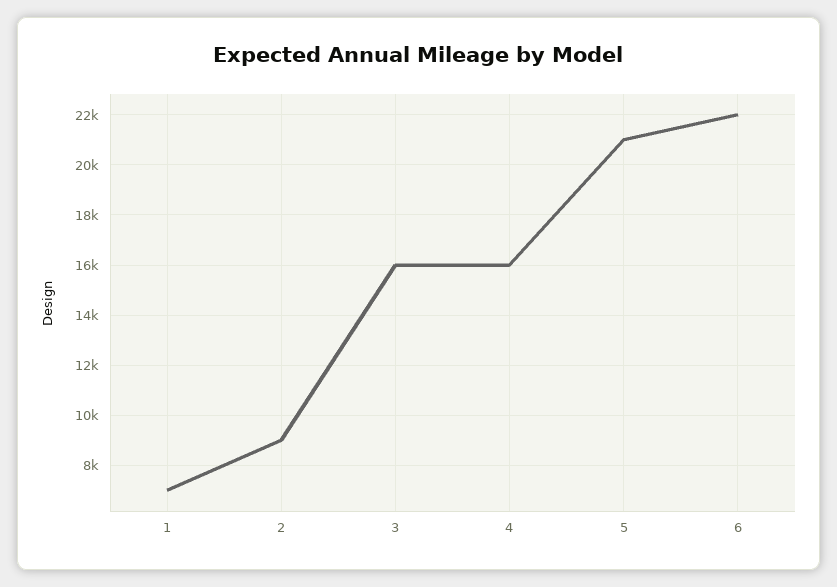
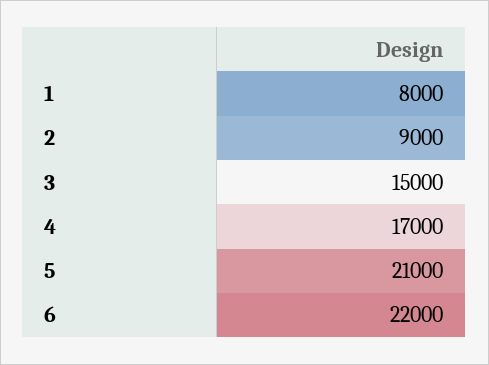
  {
-   "1": 7000,
+   "1": 8000,
    "2": 9000,
-   "3": 16000,
+   "3": 15000,
-   "4": 16000,
+   "4": 17000,
    "5": 21000,
    "6": 22000
  }

